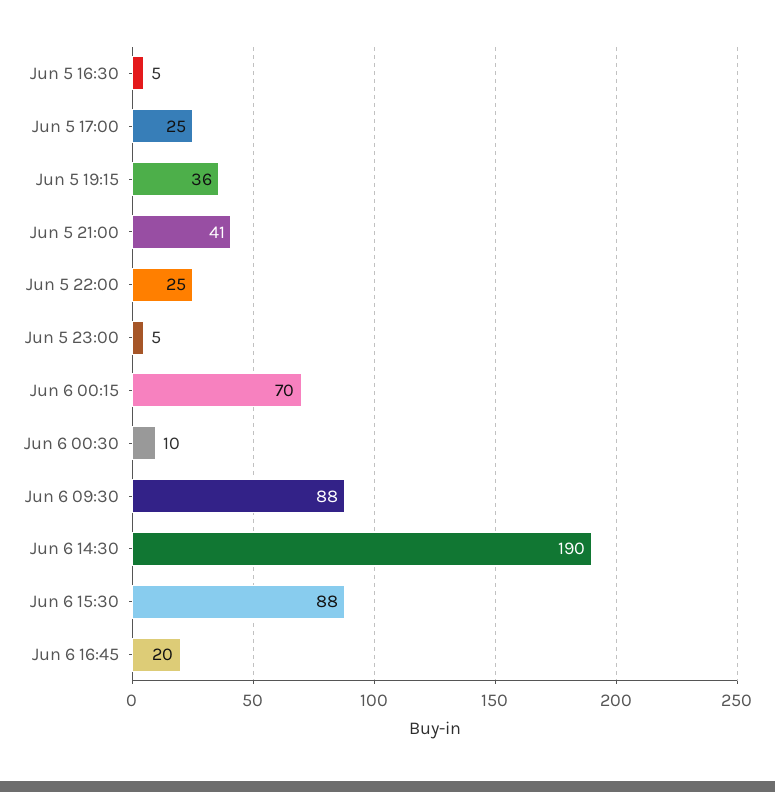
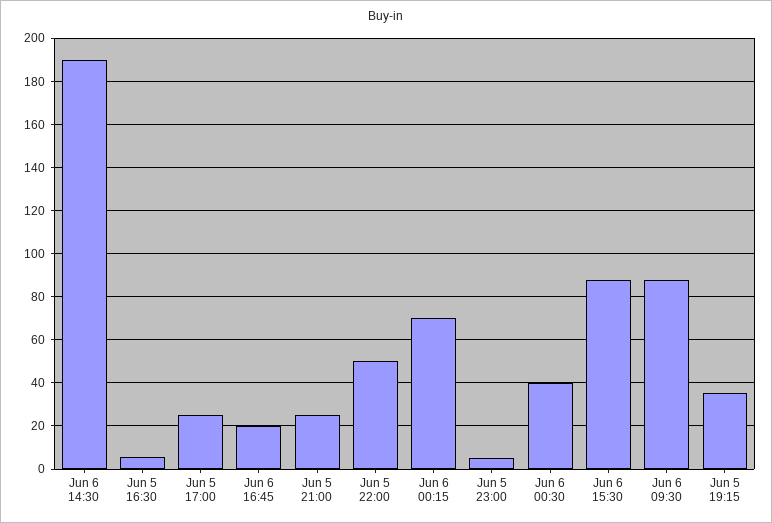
  {
    "Jun 5 16:30": 5,
    "Jun 5 17:00": 25,
    "Jun 5 19:15": 36,
-   "Jun 5 21:00": 41,
+   "Jun 5 21:00": 25,
-   "Jun 5 22:00": 25,
+   "Jun 5 22:00": 50,
    "Jun 5 23:00": 5,
    "Jun 6 00:15": 70,
-   "Jun 6 00:30": 10,
+   "Jun 6 00:30": 40,
    "Jun 6 09:30": 88,
    "Jun 6 14:30": 190,
    "Jun 6 15:30": 88,
    "Jun 6 16:45": 20
  }

